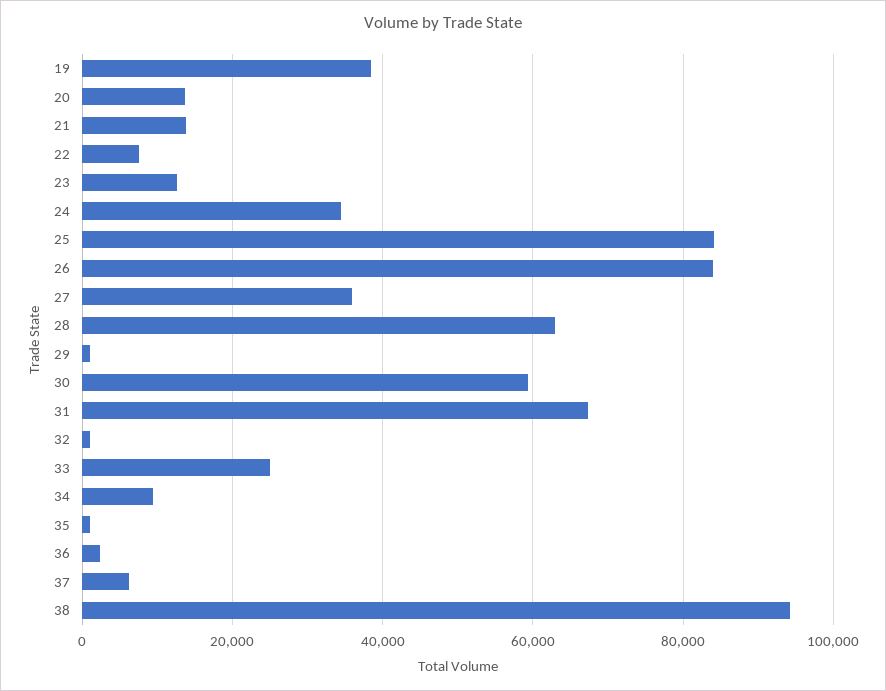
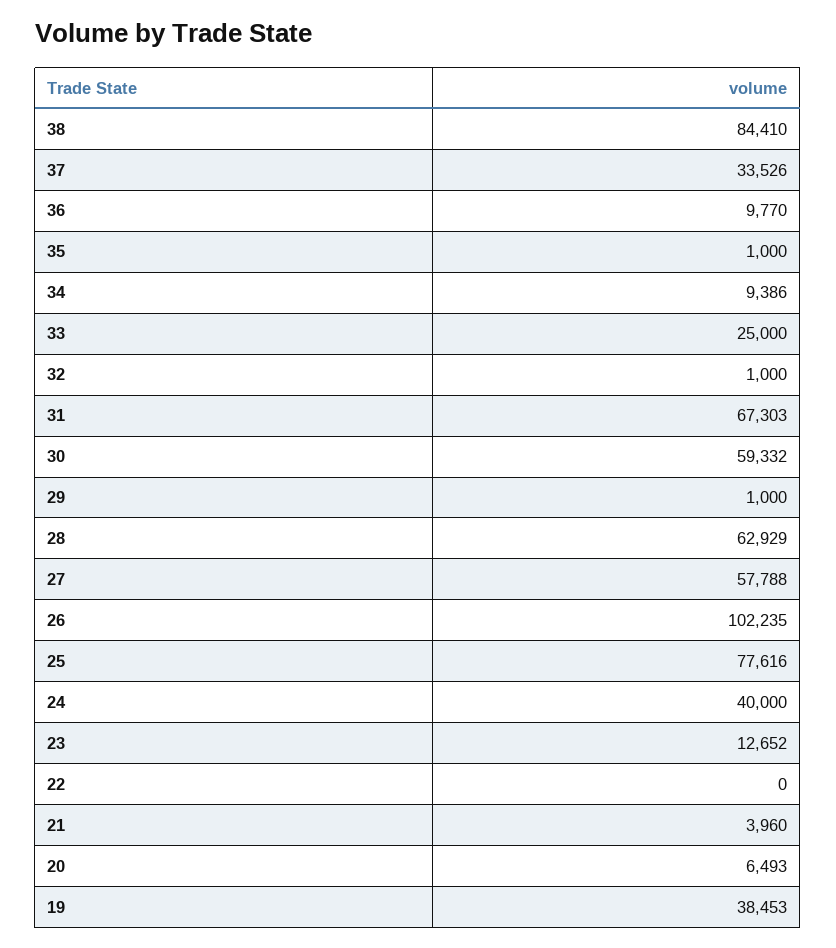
  {
    "19": 38453,
-   "20": 14000,
+   "20": 6493,
-   "21": 14000,
+   "21": 3960,
-   "22": 8000,
+   "22": 0,
    "23": 12652,
-   "24": 34000,
+   "24": 40000,
-   "25": 84000,
+   "25": 77616,
-   "26": 84000,
+   "26": 102235,
-   "27": 36000,
+   "27": 57788,
    "28": 62929,
    "29": 1000,
    "30": 59332,
    "31": 67303,
    "32": 1000,
    "33": 25000,
    "34": 9386,
    "35": 1000,
-   "36": 2000,
+   "36": 9770,
-   "37": 6000,
+   "37": 33526,
-   "38": 94000
+   "38": 84410
  }

